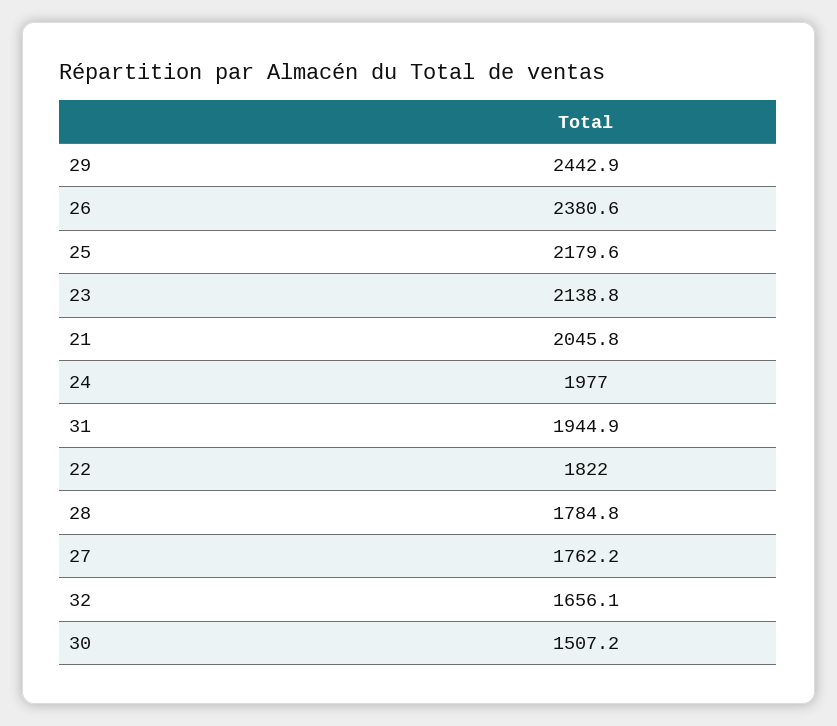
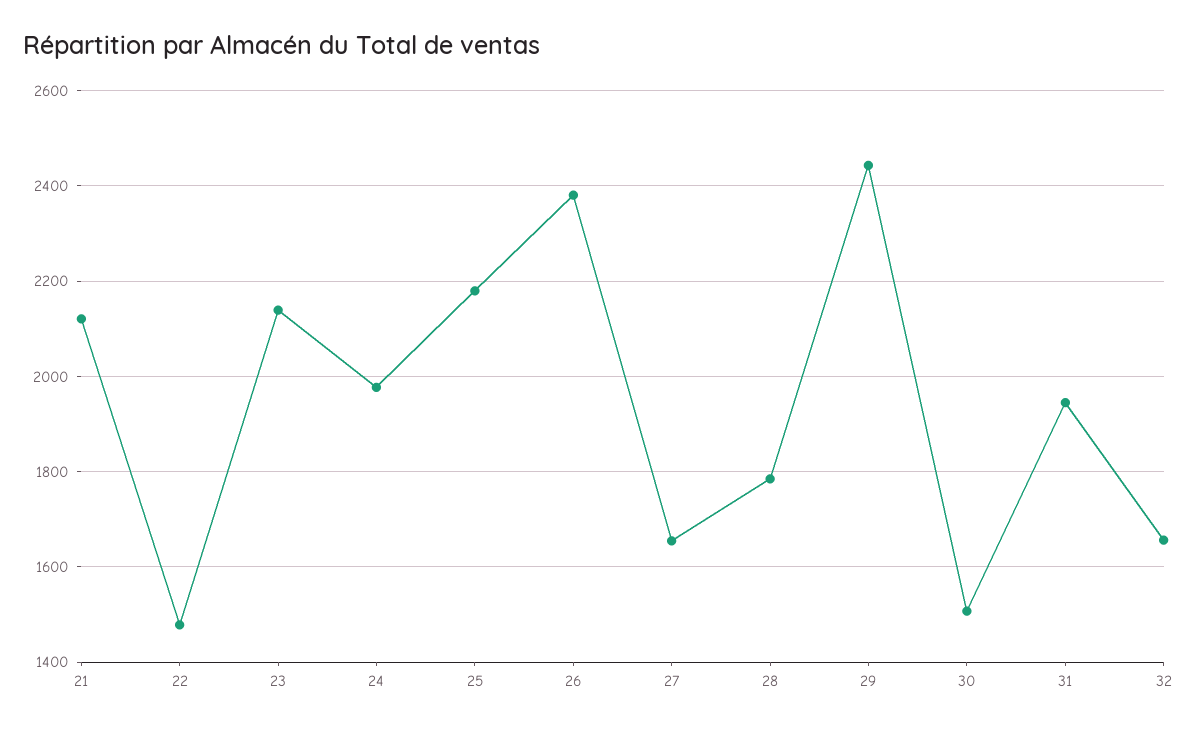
  {
    "29": 2442.9,
    "26": 2380.6,
    "25": 2179.6,
    "23": 2138.8,
-   "21": 2045.8,
+   "21": 2120,
    "24": 1977,
    "31": 1944.9,
-   "22": 1822,
+   "22": 1480,
    "28": 1784.8,
-   "27": 1762.2,
+   "27": 1660,
    "32": 1656.1,
    "30": 1507.2
  }

